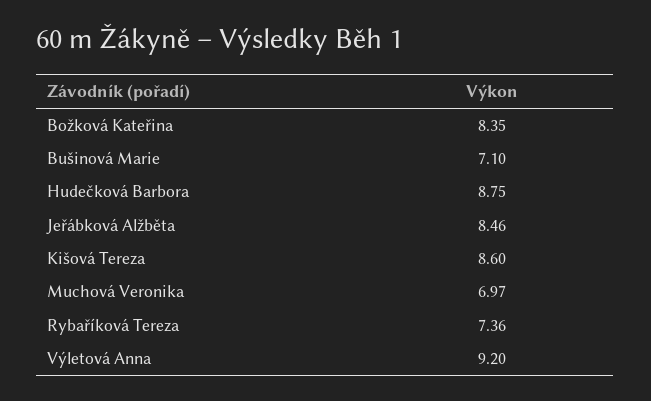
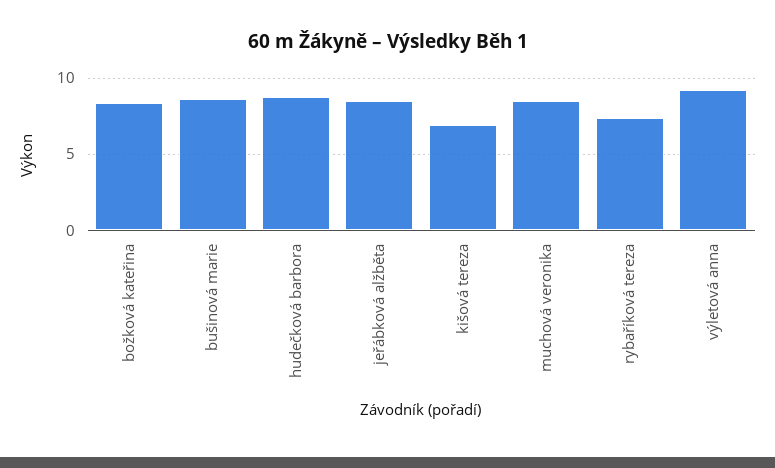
  {
    "Božková Kateřina": 8.35,
-   "Bušinová Marie": 7.1,
+   "Bušinová Marie": 8.5,
    "Hudečková Barbora": 8.75,
    "Jeřábková Alžběta": 8.46,
-   "Kišová Tereza": 8.6,
+   "Kišová Tereza": 7,
-   "Muchová Veronika": 6.97,
+   "Muchová Veronika": 8.5,
    "Rybaříková Tereza": 7.36,
    "Výletová Anna": 9.2
  }

